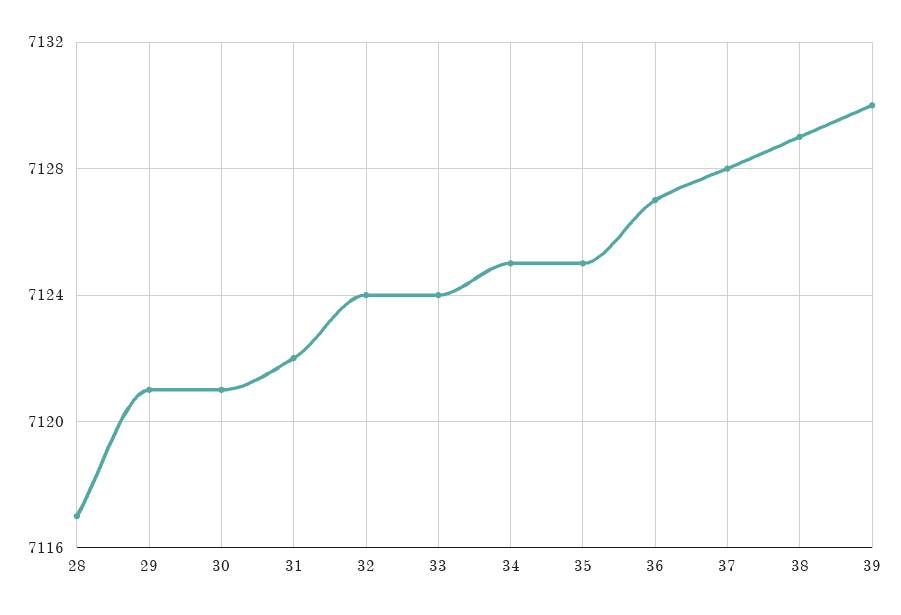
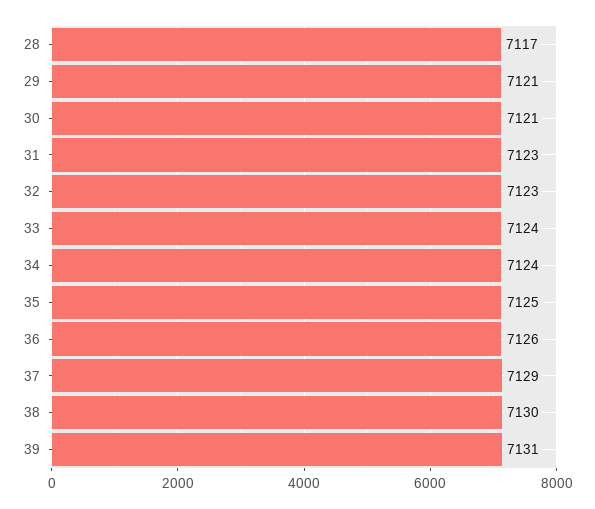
  {
    "28": 7117,
    "29": 7121,
    "30": 7121,
-   "31": 7122,
+   "31": 7123,
-   "32": 7124,
+   "32": 7123,
    "33": 7124,
-   "34": 7125,
+   "34": 7124,
    "35": 7125,
-   "36": 7127,
+   "36": 7126,
-   "37": 7128,
+   "37": 7129,
-   "38": 7129,
+   "38": 7130,
-   "39": 7130
+   "39": 7131
  }

